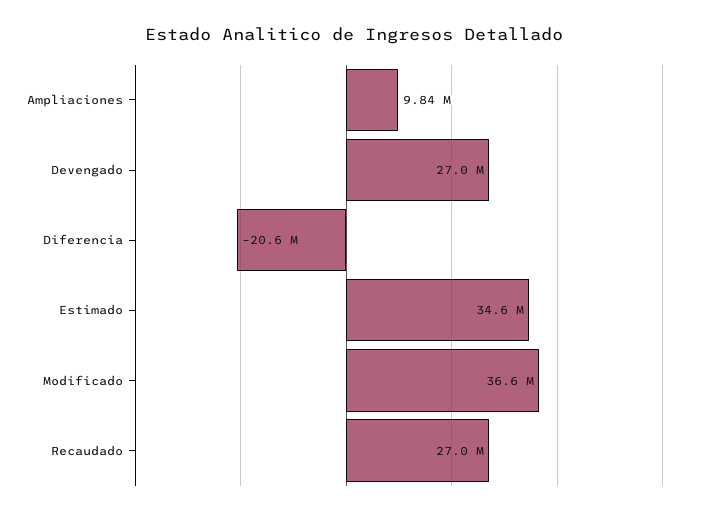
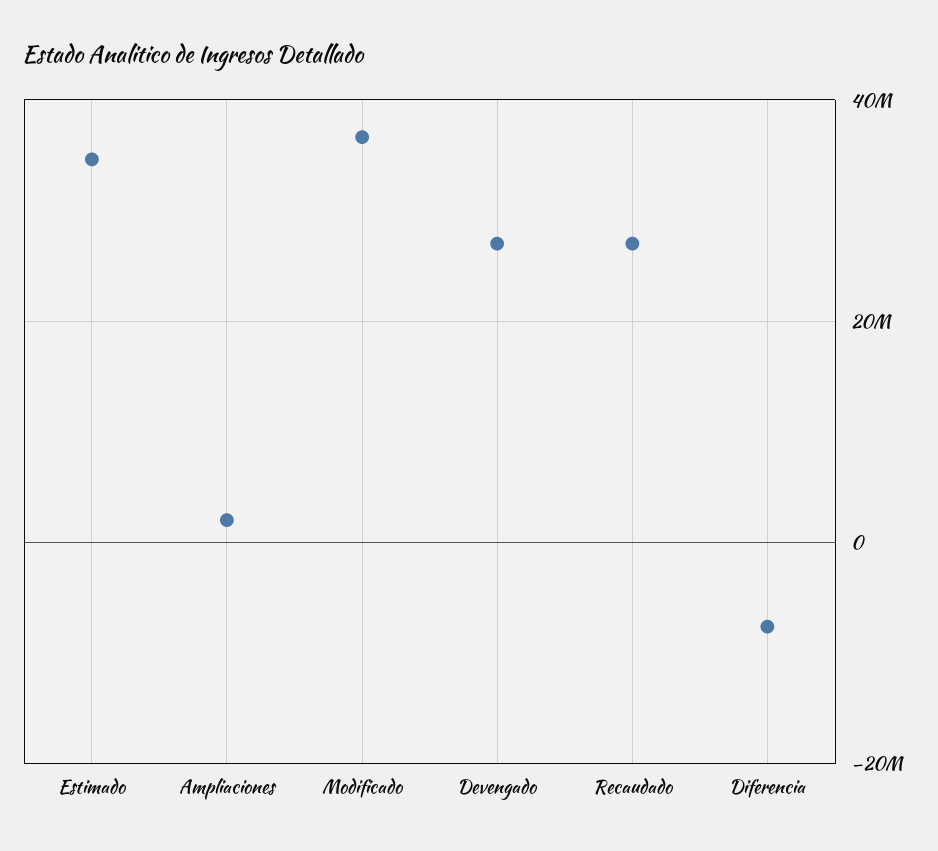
  {
-   "Ampliaciones": 9840000,
+   "Ampliaciones": 2000000,
    "Devengado": 27000000,
-   "Diferencia": -20600000,
+   "Diferencia": -8000000,
    "Estimado": 34600000,
    "Modificado": 36600000,
    "Recaudado": 27000000
  }

